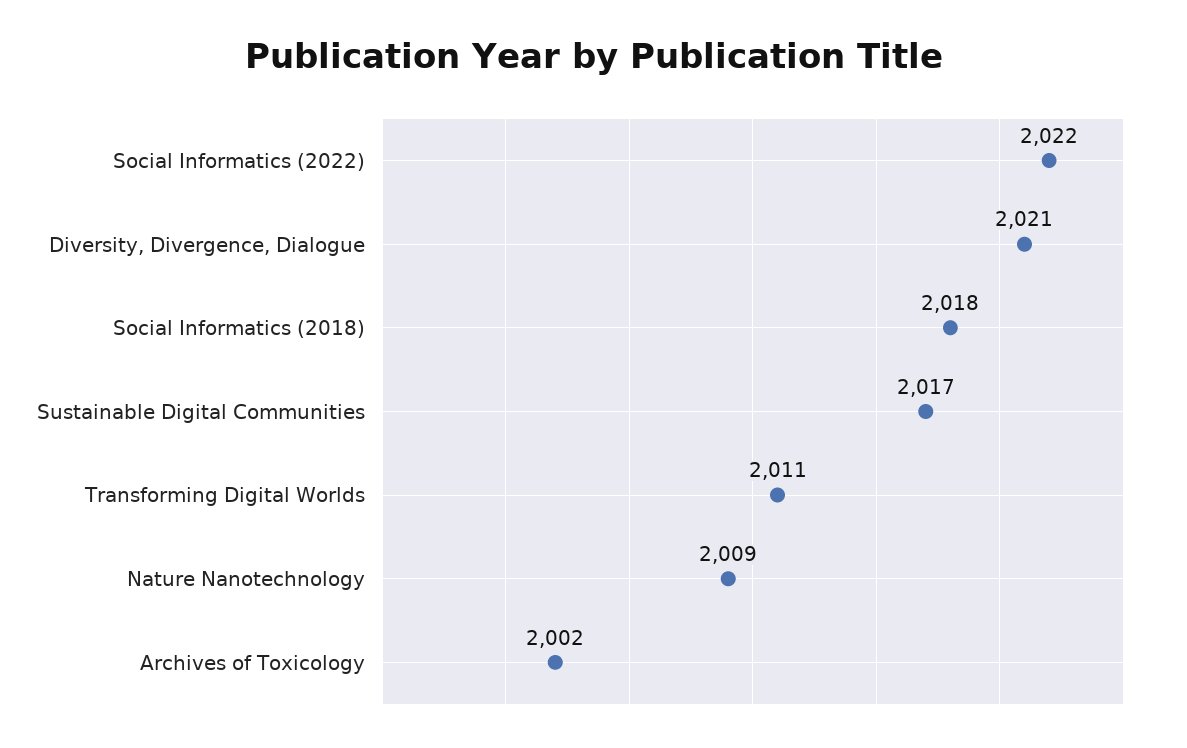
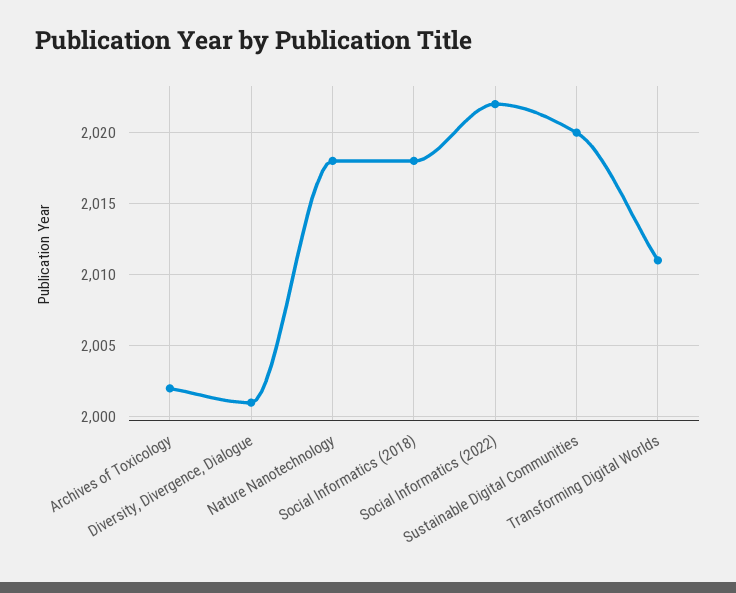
  {
    "Social Informatics (2022)": 2022,
-   "Diversity, Divergence, Dialogue": 2021,
+   "Diversity, Divergence, Dialogue": 2001,
    "Social Informatics (2018)": 2018,
-   "Sustainable Digital Communities": 2017,
+   "Sustainable Digital Communities": 2020,
    "Transforming Digital Worlds": 2011,
-   "Nature Nanotechnology": 2009,
+   "Nature Nanotechnology": 2018,
    "Archives of Toxicology": 2002
  }

